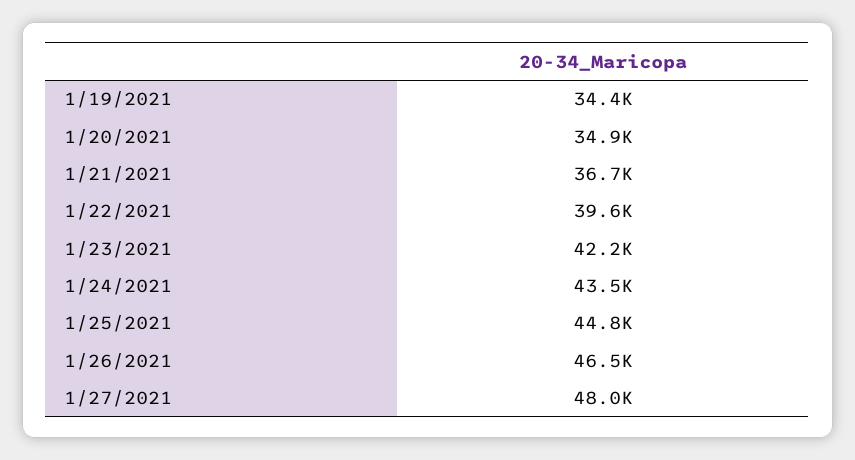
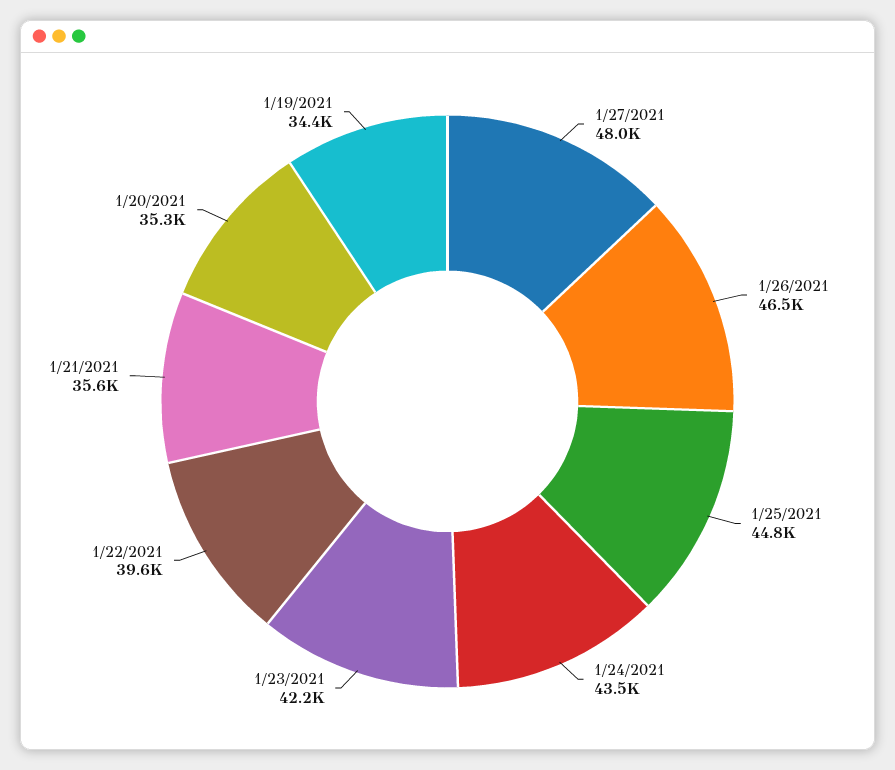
  {
    "1/19/2021": 34400,
-   "1/20/2021": 34900,
+   "1/20/2021": 35300,
-   "1/21/2021": 36700,
+   "1/21/2021": 35600,
    "1/22/2021": 39600,
    "1/23/2021": 42200,
    "1/24/2021": 43500,
    "1/25/2021": 44800,
    "1/26/2021": 46500,
    "1/27/2021": 48000
  }

